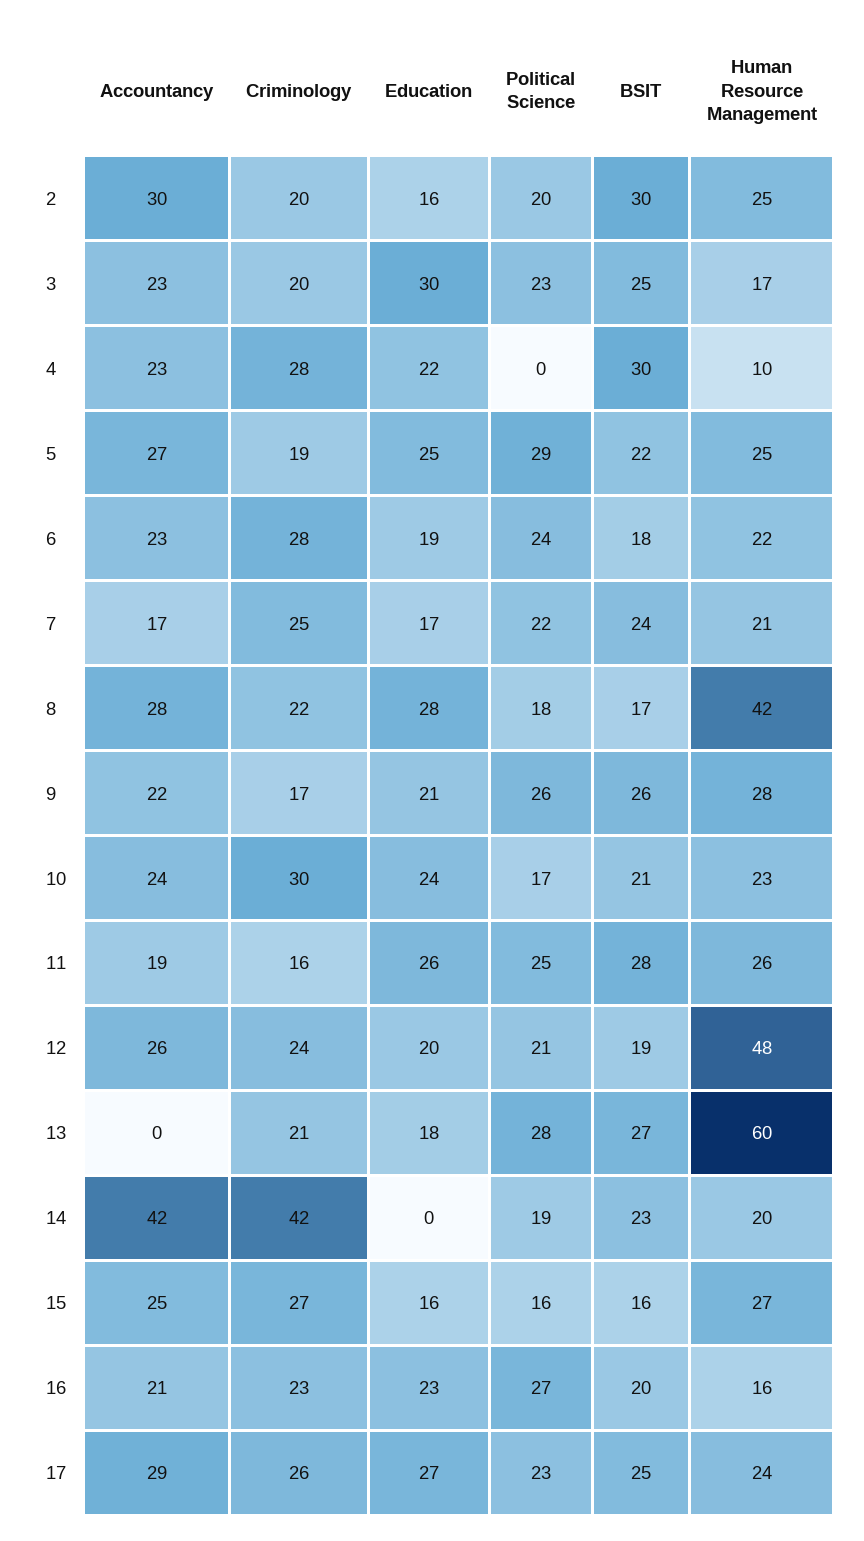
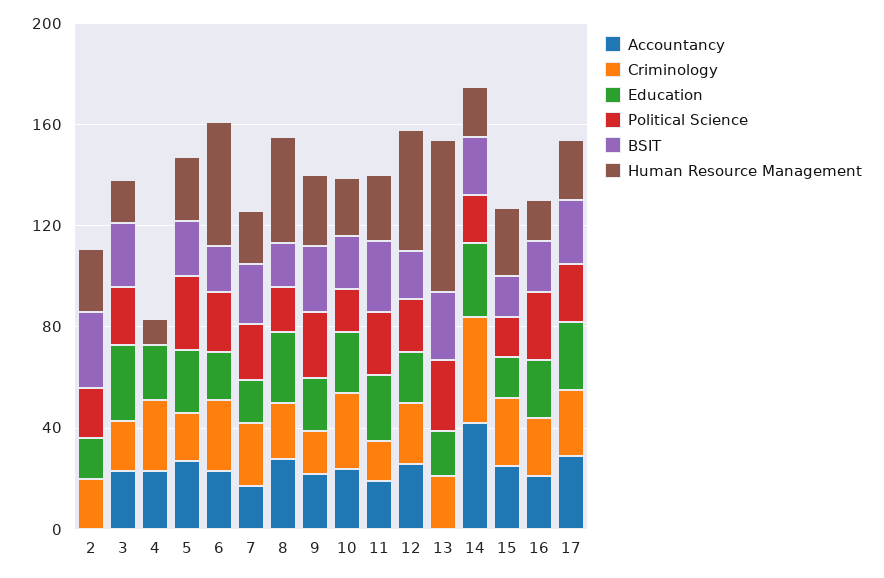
  {
    "Accountancy": {
-     "2": 30,
+     "2": 0,
      "3": 23,
      "4": 23,
      "5": 27,
      "6": 23,
      "7": 17,
      "8": 28,
      "9": 22,
      "10": 24,
      "11": 19,
      "12": 26,
      "13": 0,
      "14": 42,
      "15": 25,
      "16": 21,
      "17": 29
    },
    "Criminology": {
      "2": 20,
      "3": 20,
      "4": 28,
      "5": 19,
      "6": 28,
      "7": 25,
      "8": 22,
      "9": 17,
      "10": 30,
      "11": 16,
      "12": 24,
      "13": 21,
      "14": 42,
      "15": 27,
      "16": 23,
      "17": 26
    },
    "Education": {
      "2": 16,
      "3": 30,
      "4": 22,
      "5": 25,
      "6": 19,
      "7": 17,
      "8": 28,
      "9": 21,
      "10": 24,
      "11": 26,
      "12": 20,
      "13": 18,
-     "14": 0,
+     "14": 30,
      "15": 16,
      "16": 23,
      "17": 27
    },
    "Political Science": {
      "2": 20,
      "3": 23,
      "4": 0,
      "5": 29,
      "6": 24,
      "7": 22,
      "8": 18,
      "9": 26,
      "10": 17,
      "11": 25,
      "12": 21,
      "13": 28,
      "14": 19,
      "15": 16,
      "16": 27,
      "17": 23
    },
    "BSIT": {
      "2": 30,
      "3": 25,
-     "4": 30,
+     "4": 0,
      "5": 22,
      "6": 18,
      "7": 24,
      "8": 17,
      "9": 26,
      "10": 21,
      "11": 28,
      "12": 19,
      "13": 27,
      "14": 23,
      "15": 16,
      "16": 20,
      "17": 25
    },
    "Human Resource Management": {
      "2": 25,
      "3": 17,
      "4": 10,
      "5": 25,
-     "6": 22,
+     "6": 50,
      "7": 21,
      "8": 42,
      "9": 28,
      "10": 23,
      "11": 26,
      "12": 48,
      "13": 60,
      "14": 20,
      "15": 27,
      "16": 16,
      "17": 24
    }
  }

